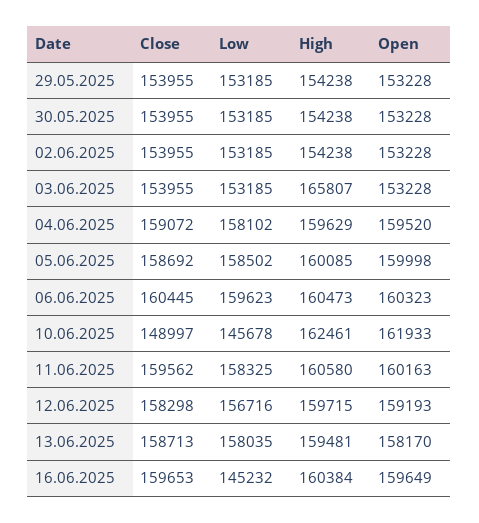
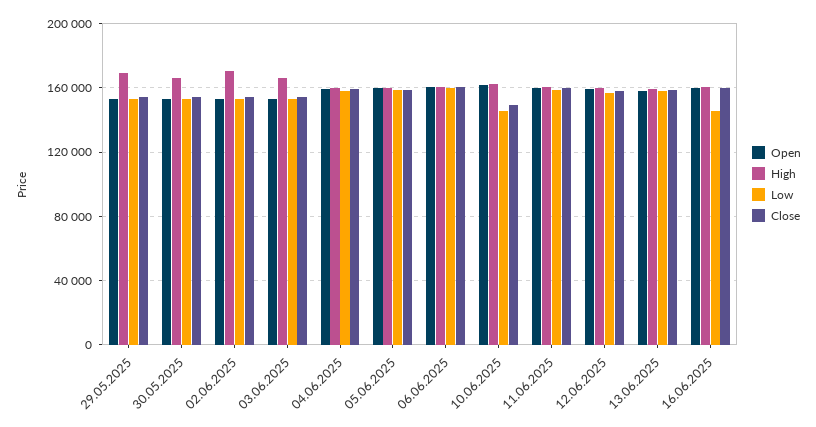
  {
    "Close": {
      "29.05.2025": 153955,
      "30.05.2025": 153955,
      "02.06.2025": 153955,
      "03.06.2025": 153955,
      "04.06.2025": 159072,
      "05.06.2025": 158692,
      "06.06.2025": 160445,
      "10.06.2025": 148997,
      "11.06.2025": 159562,
      "12.06.2025": 158298,
      "13.06.2025": 158713,
      "16.06.2025": 159653
    },
    "Low": {
      "29.05.2025": 153185,
      "30.05.2025": 153185,
      "02.06.2025": 153185,
      "03.06.2025": 153185,
      "04.06.2025": 158102,
      "05.06.2025": 158502,
      "06.06.2025": 159623,
      "10.06.2025": 145678,
      "11.06.2025": 158325,
      "12.06.2025": 156716,
      "13.06.2025": 158035,
      "16.06.2025": 145232
    },
    "High": {
-     "29.05.2025": 154238,
+     "29.05.2025": 170000,
-     "30.05.2025": 154238,
+     "30.05.2025": 165000,
-     "02.06.2025": 154238,
+     "02.06.2025": 170000,
      "03.06.2025": 165807,
      "04.06.2025": 159629,
      "05.06.2025": 160085,
      "06.06.2025": 160473,
      "10.06.2025": 162461,
      "11.06.2025": 160580,
      "12.06.2025": 159715,
      "13.06.2025": 159481,
      "16.06.2025": 160384
    },
    "Open": {
      "29.05.2025": 153228,
      "30.05.2025": 153228,
      "02.06.2025": 153228,
      "03.06.2025": 153228,
      "04.06.2025": 159520,
      "05.06.2025": 159998,
      "06.06.2025": 160323,
      "10.06.2025": 161933,
      "11.06.2025": 160163,
      "12.06.2025": 159193,
      "13.06.2025": 158170,
      "16.06.2025": 159649
    }
  }

